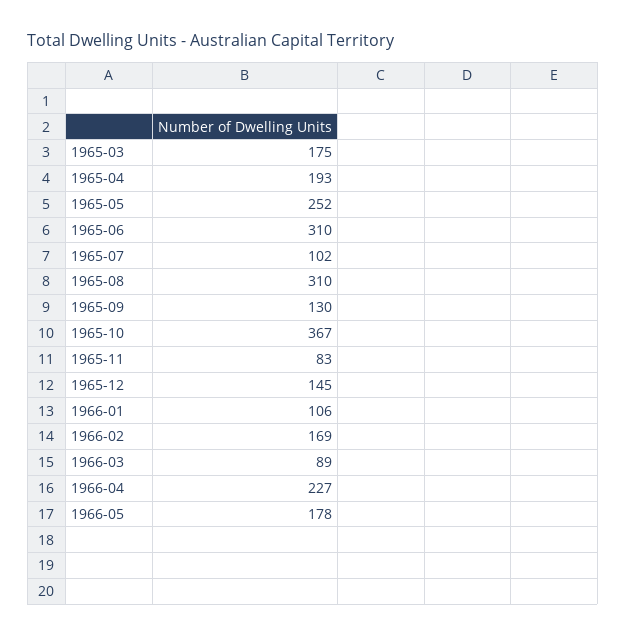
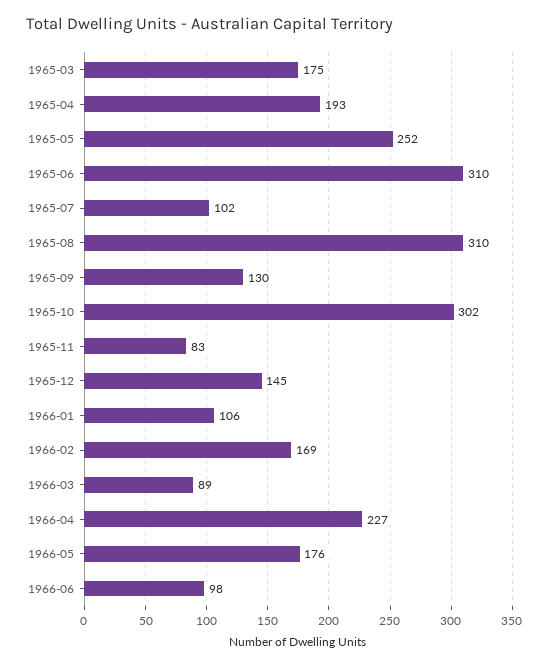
  {
    "1965-03": 175,
    "1965-04": 193,
    "1965-05": 252,
    "1965-06": 310,
    "1965-07": 102,
    "1965-08": 310,
    "1965-09": 130,
-   "1965-10": 367,
+   "1965-10": 302,
    "1965-11": 83,
    "1965-12": 145,
    "1966-01": 106,
    "1966-02": 169,
    "1966-03": 89,
    "1966-04": 227,
-   "1966-05": 178
+   "1966-05": 176,
+   "1966-06": 98
  }

